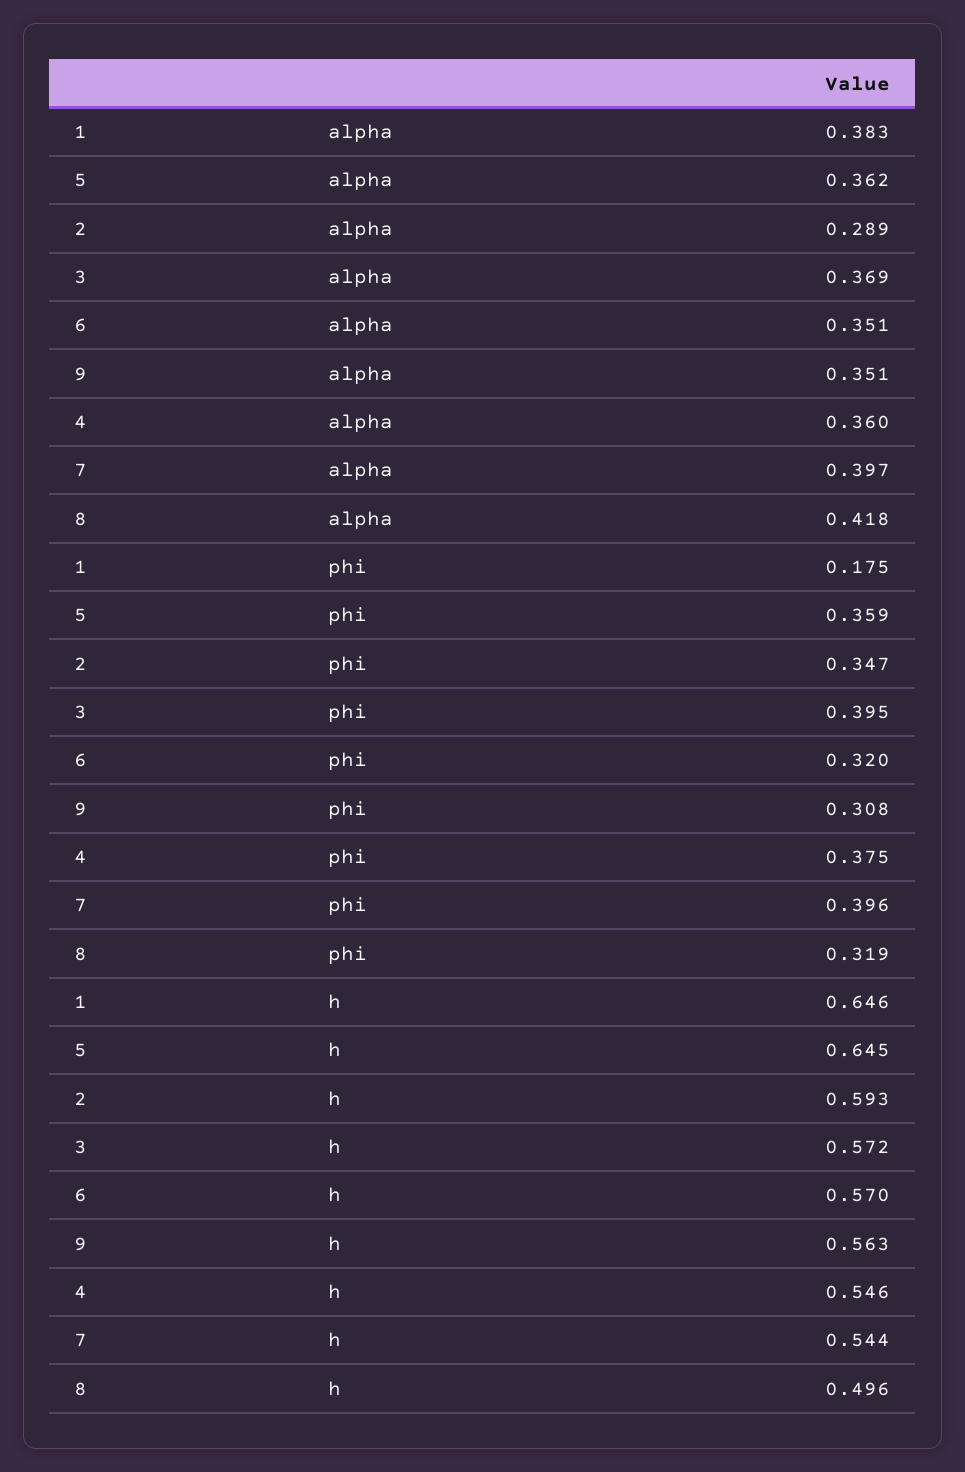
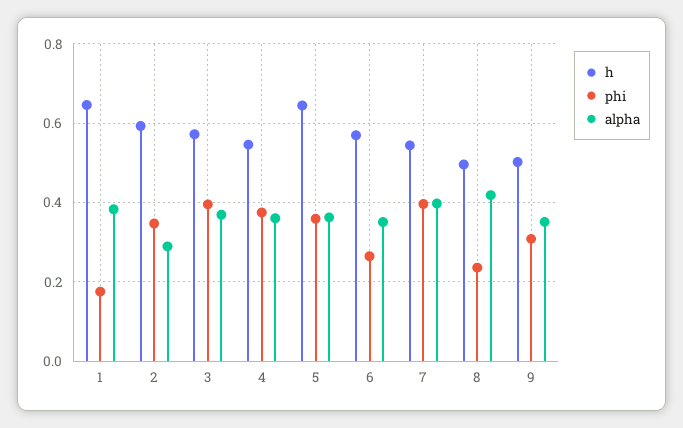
  {
    "alpha": {
      "1": 0.383,
      "5": 0.362,
      "2": 0.289,
      "3": 0.369,
      "6": 0.351,
      "9": 0.351,
      "4": 0.36,
      "7": 0.397,
      "8": 0.418
    },
    "phi": {
      "1": 0.175,
      "5": 0.359,
      "2": 0.347,
      "3": 0.395,
-     "6": 0.32,
+     "6": 0.26,
      "9": 0.308,
      "4": 0.375,
      "7": 0.396,
-     "8": 0.319
+     "8": 0.24
    },
    "h": {
      "1": 0.646,
      "5": 0.645,
      "2": 0.593,
      "3": 0.572,
      "6": 0.57,
-     "9": 0.563,
+     "9": 0.5,
      "4": 0.546,
      "7": 0.544,
      "8": 0.496
    }
  }

